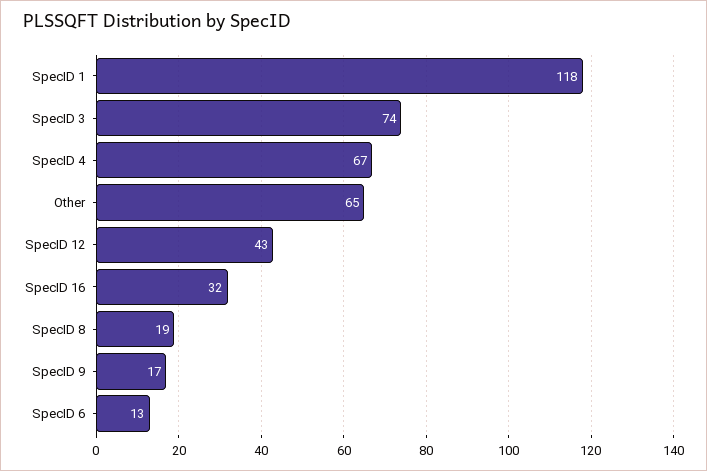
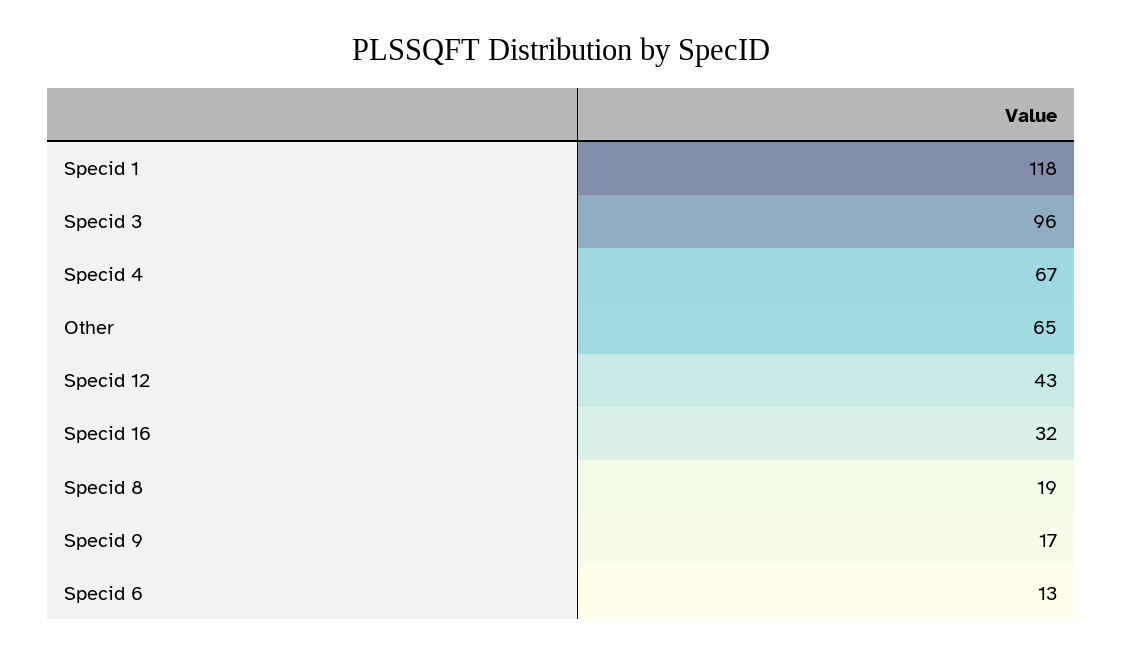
  {
    "SpecID 1": 118,
-   "SpecID 3": 74,
+   "SpecID 3": 96,
    "SpecID 4": 67,
    "Other": 65,
    "SpecID 12": 43,
    "SpecID 16": 32,
    "SpecID 8": 19,
    "SpecID 9": 17,
    "SpecID 6": 13
  }

